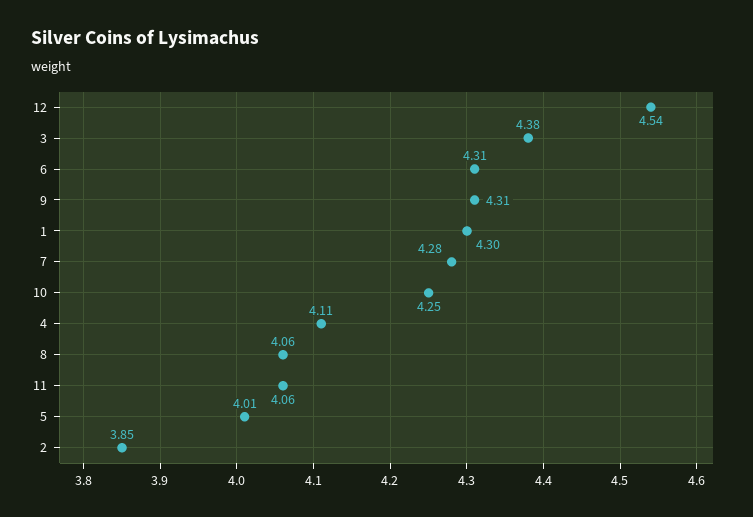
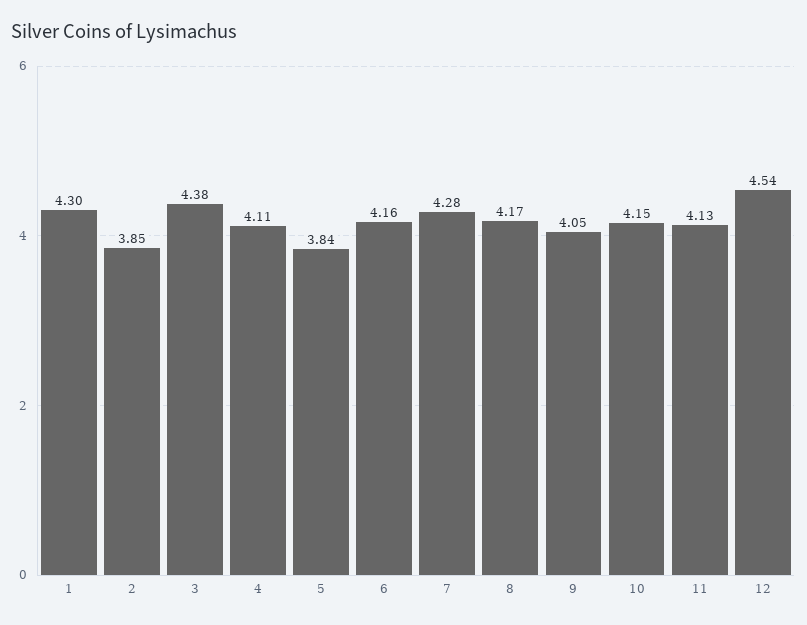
  {
    "12": 4.54,
    "3": 4.38,
-   "6": 4.31,
+   "6": 4.16,
-   "9": 4.31,
+   "9": 4.05,
    "1": 4.3,
    "7": 4.28,
-   "10": 4.25,
+   "10": 4.15,
    "4": 4.11,
-   "8": 4.06,
+   "8": 4.17,
-   "11": 4.06,
+   "11": 4.13,
-   "5": 4.01,
+   "5": 3.84,
    "2": 3.85
  }

